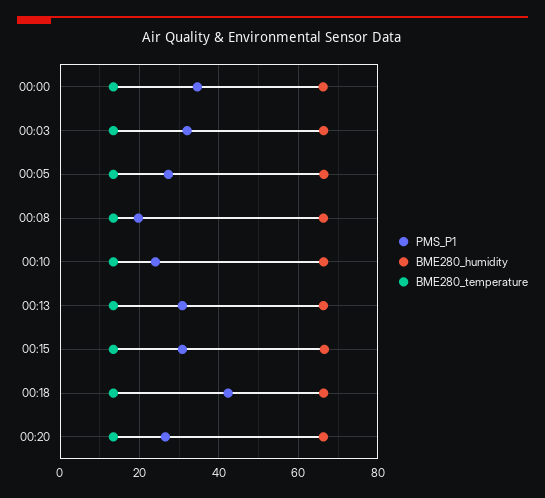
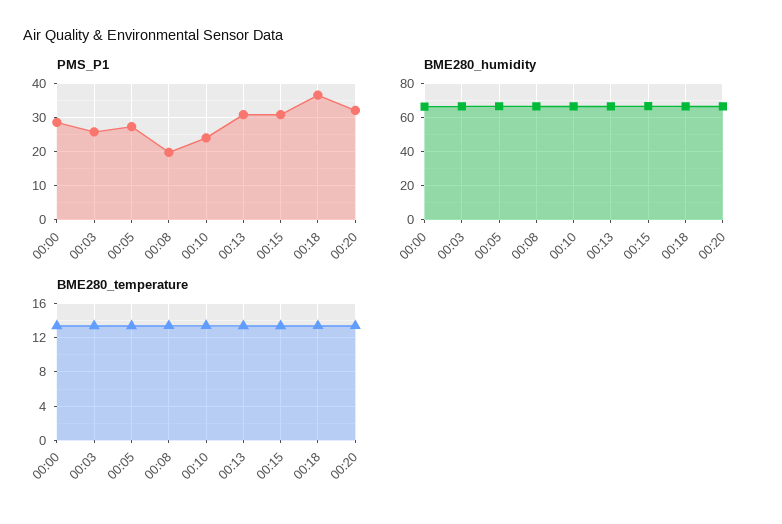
  {
    "PMS_P1": {
-     "00:00": 34,
+     "00:00": 28,
-     "00:03": 32,
+     "00:03": 26,
      "00:05": 28,
      "00:08": 20,
      "00:10": 24,
      "00:13": 30,
      "00:15": 30,
-     "00:18": 42,
+     "00:18": 36,
-     "00:20": 26
+     "00:20": 32
    },
    "BME280_humidity": {
      "00:00": 66,
      "00:03": 66,
      "00:05": 66,
      "00:08": 66,
      "00:10": 66,
      "00:13": 66,
      "00:15": 66,
      "00:18": 66,
      "00:20": 66
    },
    "BME280_temperature": {
      "00:00": 13,
      "00:03": 13,
      "00:05": 13,
      "00:08": 13,
      "00:10": 13,
      "00:13": 13,
      "00:15": 13,
      "00:18": 13,
      "00:20": 13
    }
  }

